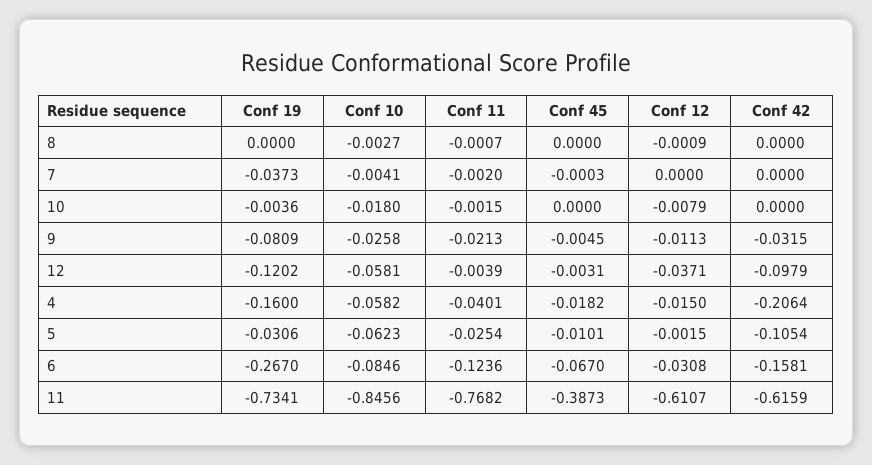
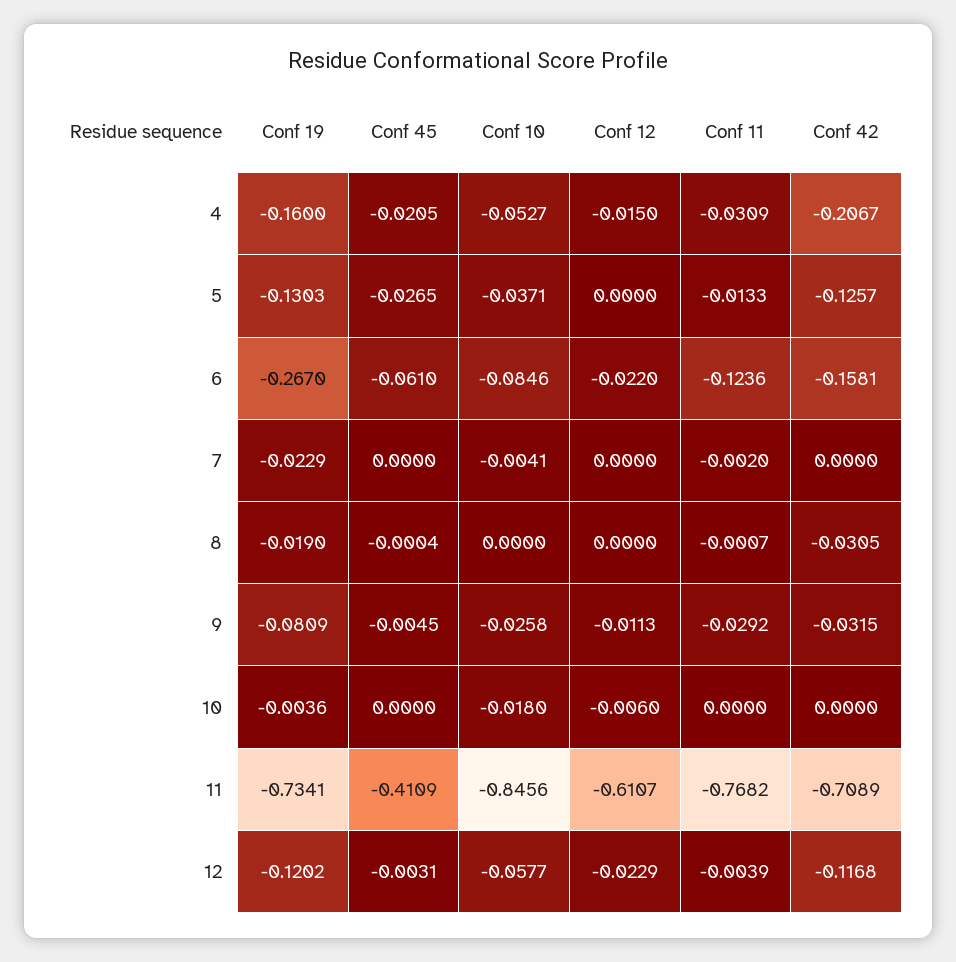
  {
    "Conf 19": {
-     "8": 0,
+     "8": -0.019,
-     "7": -0.0373,
+     "7": -0.0229,
      "10": -0.0036,
      "9": -0.0809,
      "12": -0.1202,
      "4": -0.16,
-     "5": -0.0306,
+     "5": -0.1303,
      "6": -0.267,
      "11": -0.7341
    },
    "Conf 10": {
-     "8": -0.0027,
+     "8": 0,
      "7": -0.0041,
      "10": -0.018,
      "9": -0.0258,
-     "12": -0.0581,
+     "12": -0.0577,
-     "4": -0.0582,
+     "4": -0.0527,
-     "5": -0.0623,
+     "5": -0.0371,
      "6": -0.0846,
      "11": -0.8456
    },
    "Conf 11": {
      "8": -0.0007,
      "7": -0.002,
-     "10": -0.0015,
+     "10": 0,
-     "9": -0.0213,
+     "9": -0.0292,
      "12": -0.0039,
-     "4": -0.0401,
+     "4": -0.0309,
-     "5": -0.0254,
+     "5": -0.0133,
      "6": -0.1236,
      "11": -0.7682
    },
    "Conf 45": {
-     "8": 0,
+     "8": -0.0004,
-     "7": -0.0003,
+     "7": 0,
      "10": 0,
      "9": -0.0045,
      "12": -0.0031,
-     "4": -0.0182,
+     "4": -0.0205,
-     "5": -0.0101,
+     "5": -0.0265,
-     "6": -0.067,
+     "6": -0.061,
-     "11": -0.3873
+     "11": -0.4109
    },
    "Conf 12": {
-     "8": -0.0009,
+     "8": 0,
      "7": 0,
-     "10": -0.0079,
+     "10": -0.006,
      "9": -0.0113,
-     "12": -0.0371,
+     "12": -0.0229,
      "4": -0.015,
-     "5": -0.0015,
+     "5": 0,
-     "6": -0.0308,
+     "6": -0.022,
      "11": -0.6107
    },
    "Conf 42": {
-     "8": 0,
+     "8": -0.0305,
      "7": 0,
      "10": 0,
      "9": -0.0315,
-     "12": -0.0979,
+     "12": -0.1168,
-     "4": -0.2064,
+     "4": -0.2067,
-     "5": -0.1054,
+     "5": -0.1257,
      "6": -0.1581,
-     "11": -0.6159
+     "11": -0.7089
    }
  }

